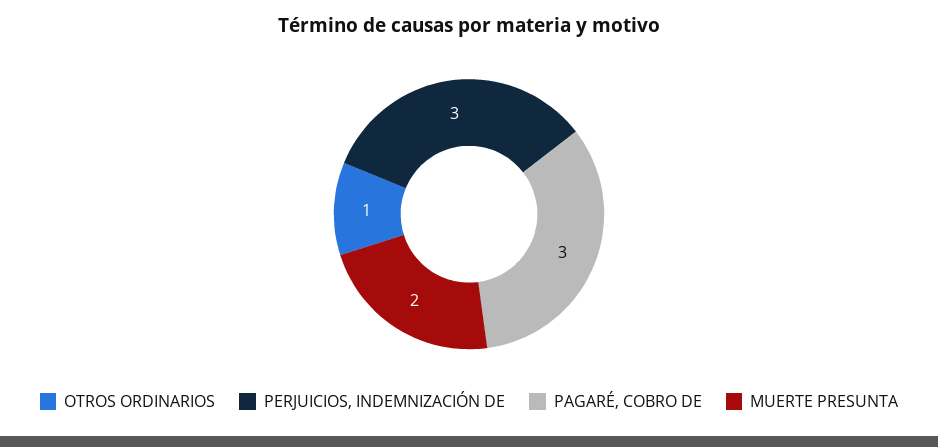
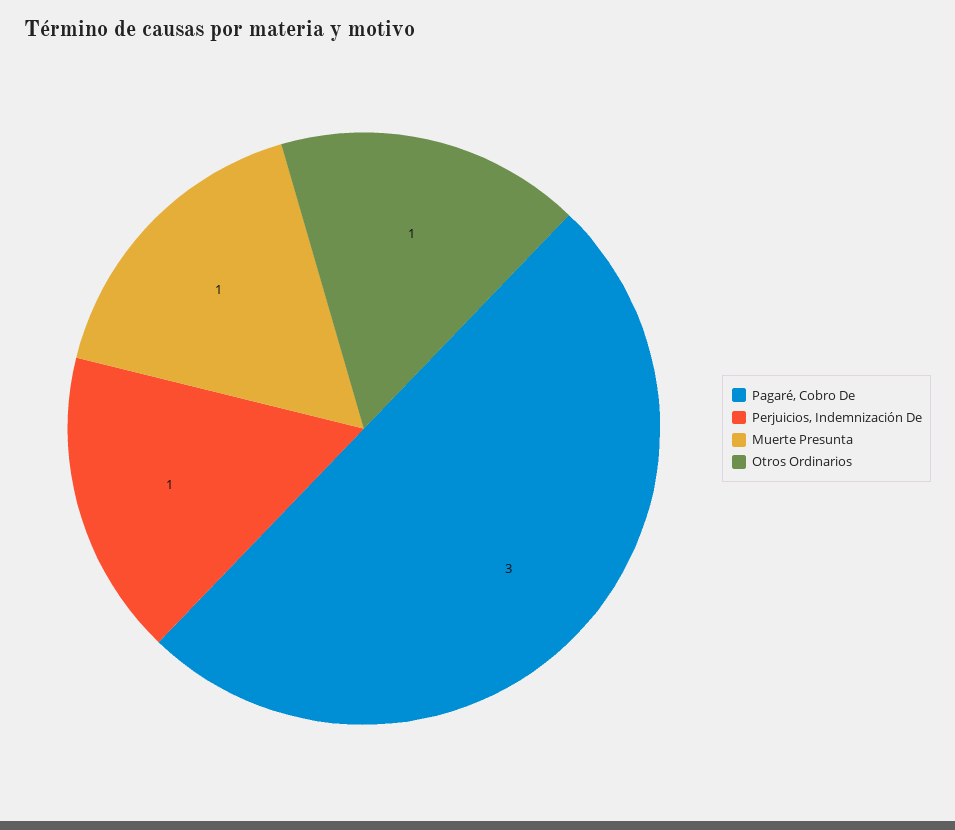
  {
    "OTROS ORDINARIOS": 1,
-   "PERJUICIOS, INDEMNIZACIÓN DE": 3,
+   "PERJUICIOS, INDEMNIZACIÓN DE": 1,
    "PAGARÉ, COBRO DE": 3,
-   "MUERTE PRESUNTA": 2
+   "MUERTE PRESUNTA": 1
  }

